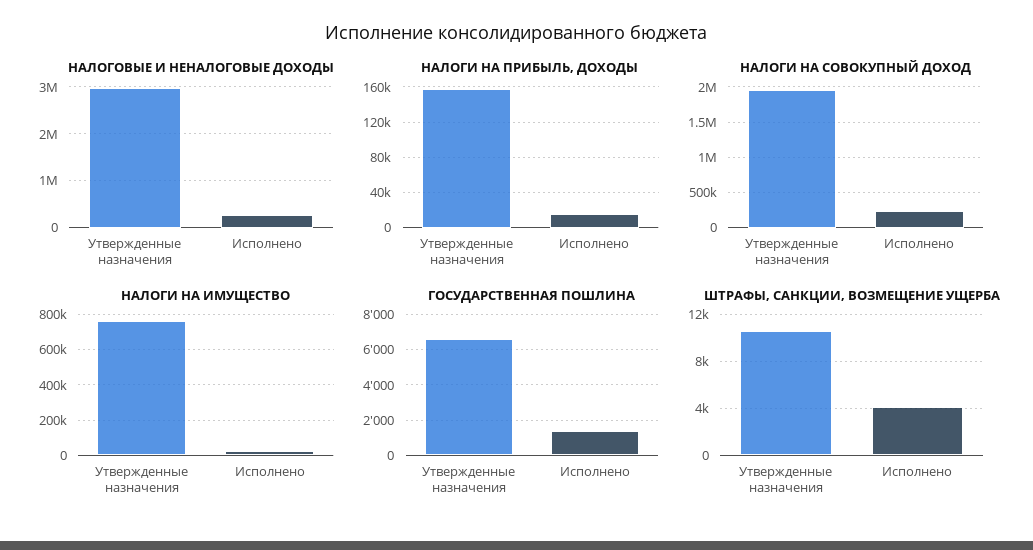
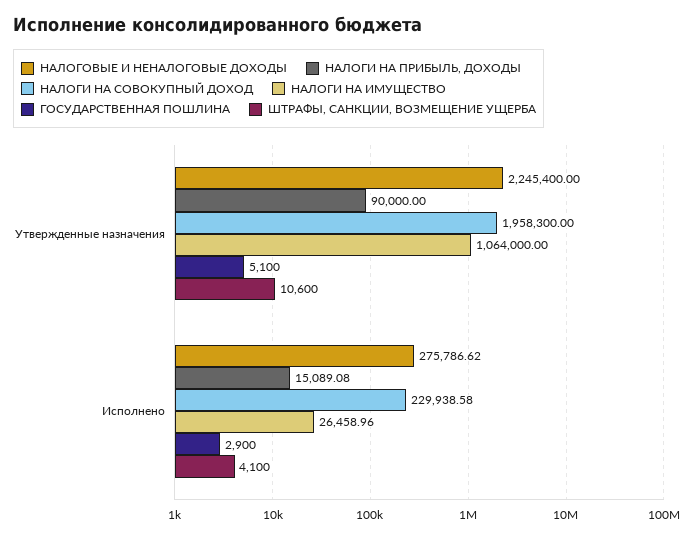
  {
    "НАЛОГОВЫЕ И НЕНАЛОГОВЫЕ ДОХОДЫ": {
-     "Утвержденные назначения": 3000000,
+     "Утвержденные назначения": 2245400,
      "Исполнено": 275786.62
    },
    "НАЛОГИ НА ПРИБЫЛЬ, ДОХОДЫ": {
-     "Утвержденные назначения": 160000,
+     "Утвержденные назначения": 90000,
      "Исполнено": 15089.08
    },
    "НАЛОГИ НА СОВОКУПНЫЙ ДОХОД": {
      "Утвержденные назначения": 1958300,
      "Исполнено": 229938.58
    },
    "НАЛОГИ НА ИМУЩЕСТВО": {
-     "Утвержденные назначения": 750000,
+     "Утвержденные назначения": 1064000,
      "Исполнено": 26458.96
    },
    "ГОСУДАРСТВЕННАЯ ПОШЛИНА": {
-     "Утвержденные назначения": 6500,
+     "Утвержденные назначения": 5100,
-     "Исполнено": 1500
+     "Исполнено": 2900
    },
    "ШТРАФЫ, САНКЦИИ, ВОЗМЕЩЕНИЕ УЩЕРБА": {
      "Утвержденные назначения": 10600,
      "Исполнено": 4100
    }
  }

